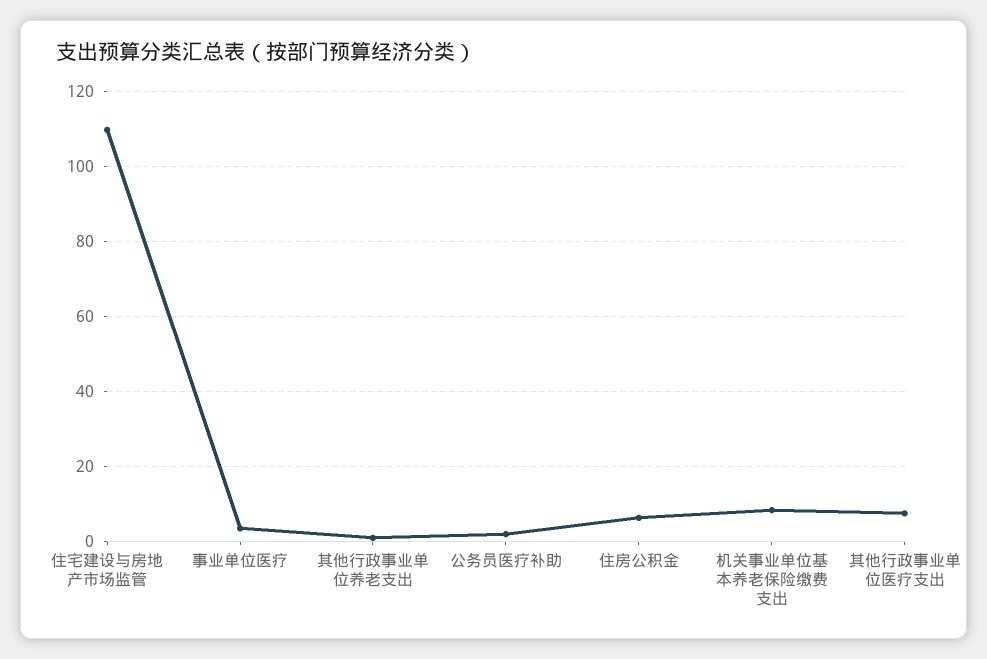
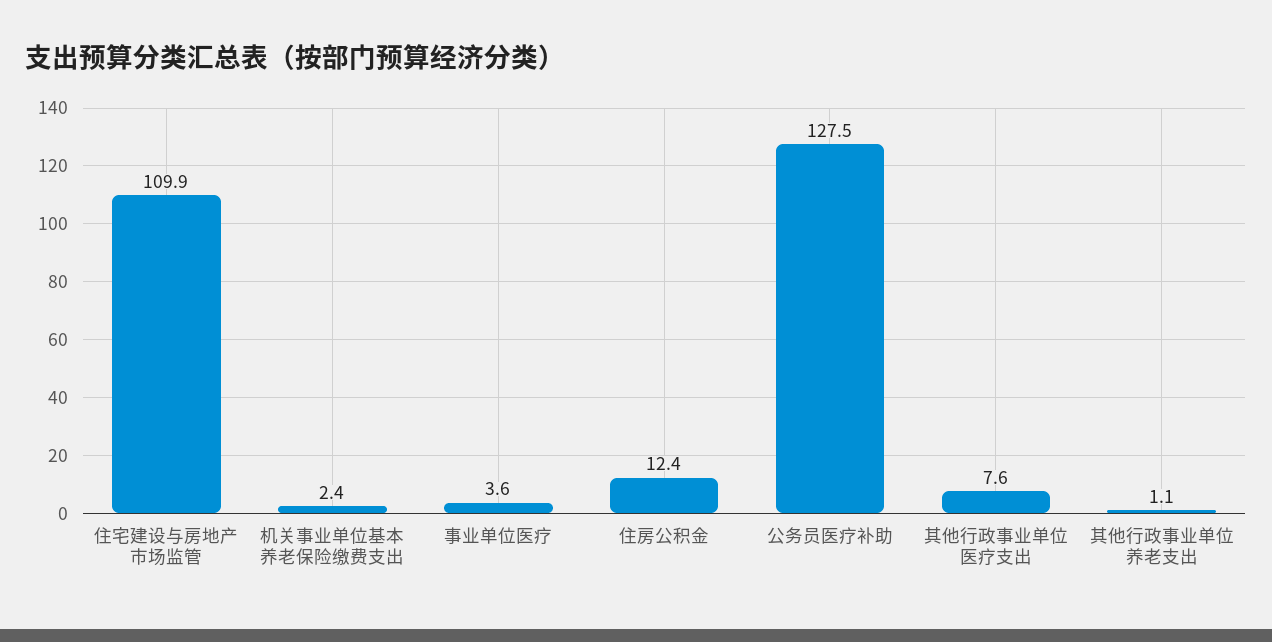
  {
    "住宅建设与房地产市场监管": 109.9,
    "事业单位医疗": 3.6,
    "其他行政事业单位养老支出": 1.1,
-   "公务员医疗补助": 2,
+   "公务员医疗补助": 127.5,
-   "住房公积金": 6,
+   "住房公积金": 12.4,
-   "机关事业单位基本养老保险缴费支出": 8,
+   "机关事业单位基本养老保险缴费支出": 2.4,
    "其他行政事业单位医疗支出": 7.6
  }

